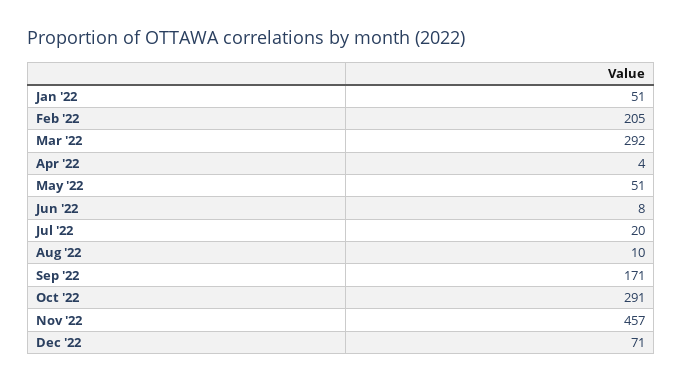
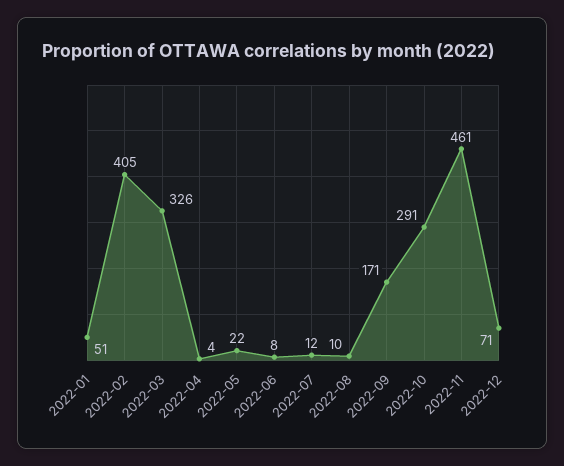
  {
    "Jan '22": 51,
-   "Feb '22": 205,
+   "Feb '22": 405,
-   "Mar '22": 292,
+   "Mar '22": 326,
    "Apr '22": 4,
-   "May '22": 51,
+   "May '22": 22,
    "Jun '22": 8,
-   "Jul '22": 20,
+   "Jul '22": 12,
    "Aug '22": 10,
    "Sep '22": 171,
    "Oct '22": 291,
-   "Nov '22": 457,
+   "Nov '22": 461,
    "Dec '22": 71
  }

